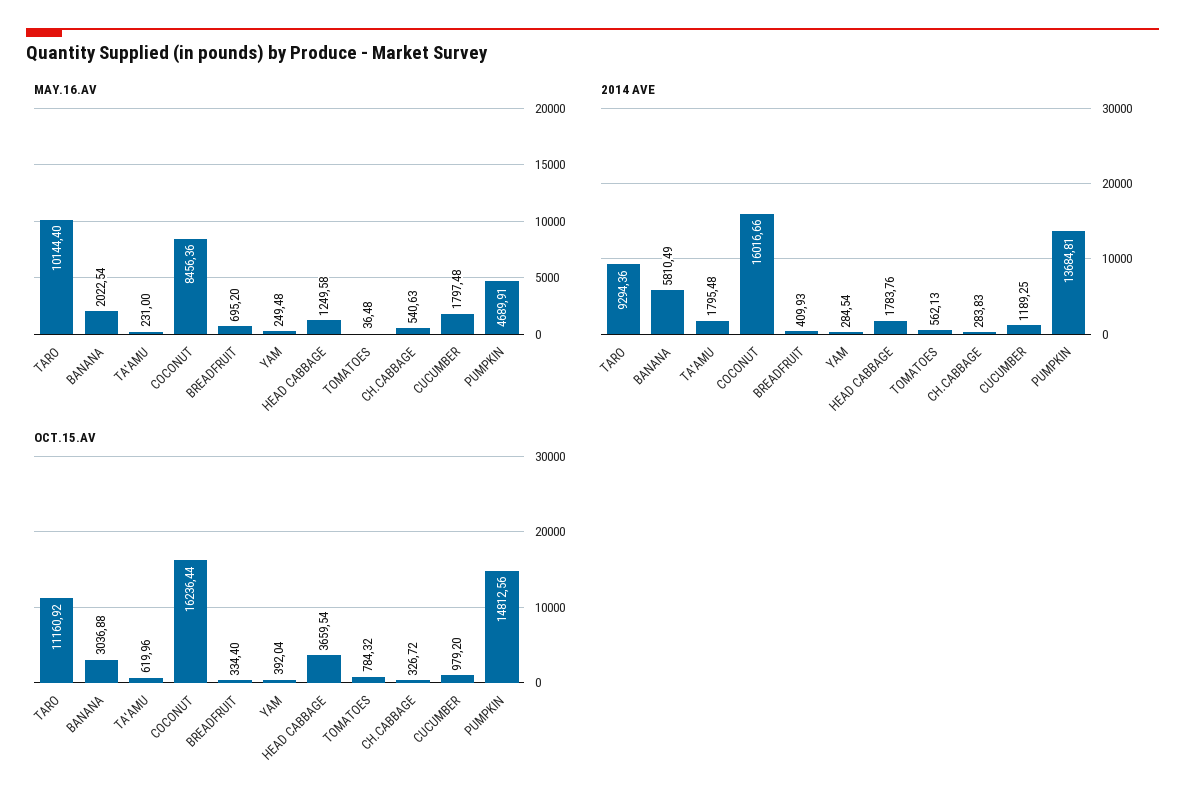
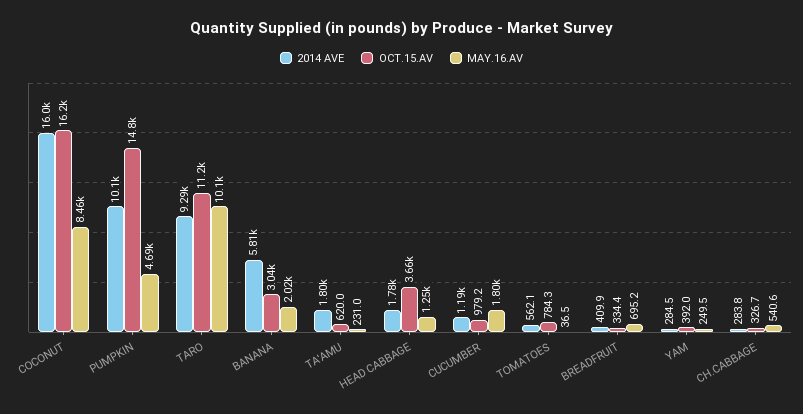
  {
    "MAY.16.AV": {
      "TARO": 10144.4,
      "BANANA": 2022.54,
      "TA'AMU": 231,
      "COCONUT": 8456.36,
      "BREADFRUIT": 695.2,
      "YAM": 249.48,
      "HEAD CABBAGE": 1249.58,
      "TOMATOES": 36.48,
      "CH.CABBAGE": 540.63,
      "CUCUMBER": 1797.48,
      "PUMPKIN": 4689.91
    },
    "2014 AVE": {
      "TARO": 9294.36,
      "BANANA": 5810.49,
      "TA'AMU": 1795.48,
      "COCONUT": 16016.66,
      "BREADFRUIT": 409.93,
      "YAM": 284.54,
      "HEAD CABBAGE": 1783.76,
      "TOMATOES": 562.13,
      "CH.CABBAGE": 283.83,
      "CUCUMBER": 1189.25,
-     "PUMPKIN": 13684.81
+     "PUMPKIN": 10100
    },
    "OCT.15.AV": {
      "TARO": 11160.92,
      "BANANA": 3036.88,
      "TA'AMU": 619.96,
      "COCONUT": 16236.44,
      "BREADFRUIT": 334.4,
      "YAM": 392.04,
      "HEAD CABBAGE": 3659.54,
      "TOMATOES": 784.32,
      "CH.CABBAGE": 326.72,
      "CUCUMBER": 979.2,
      "PUMPKIN": 14812.56
    }
  }

